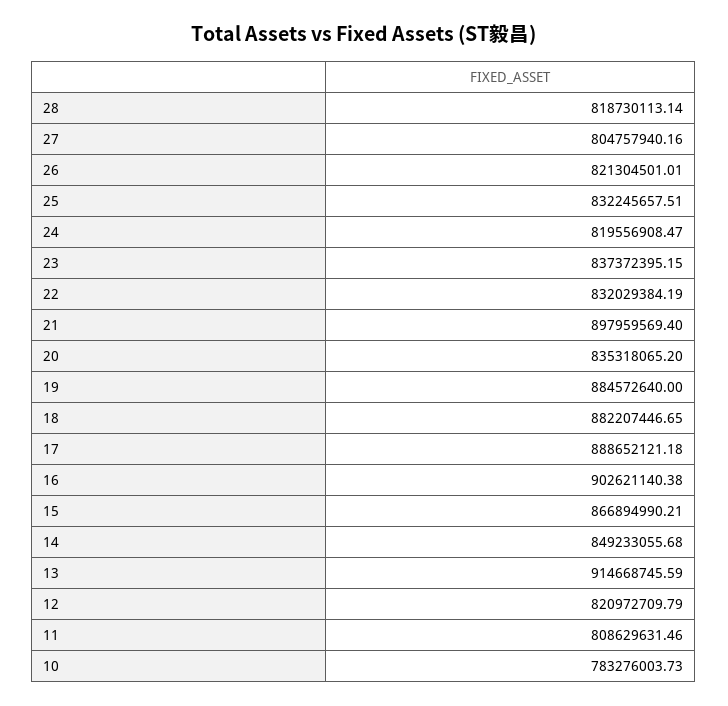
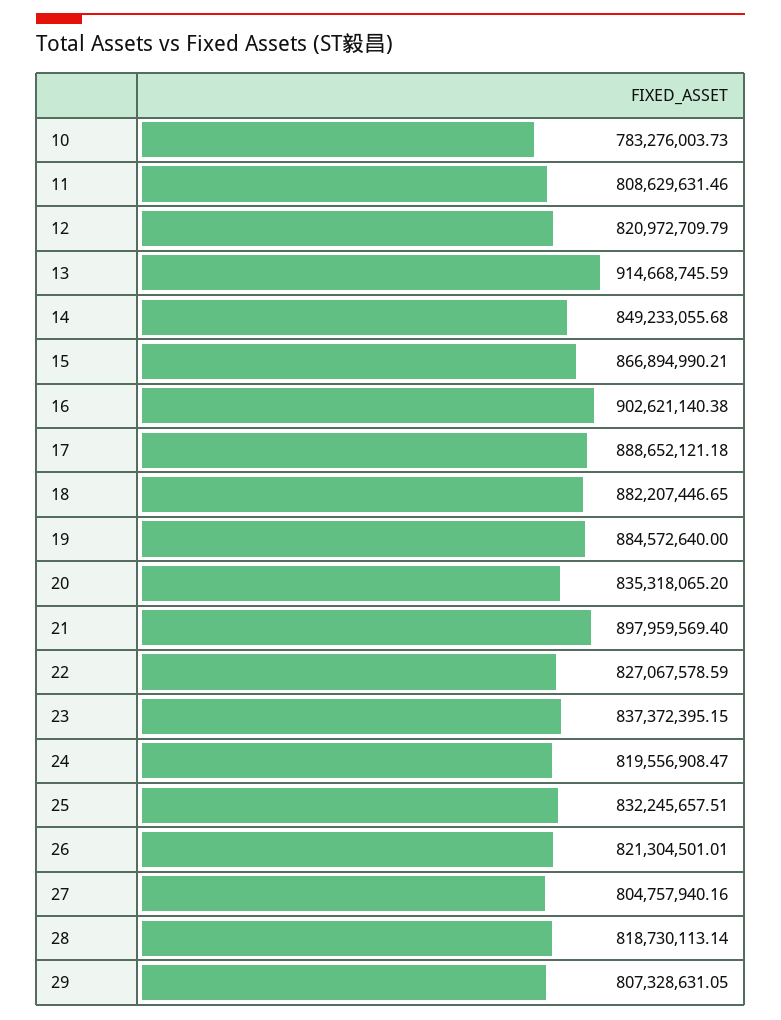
  {
    "28": 818730113.14,
    "27": 804757940.16,
    "26": 821304501.01,
    "25": 832245657.51,
    "24": 819556908.47,
    "23": 837372395.15,
-   "22": 832029384.19,
+   "22": 827067578.59,
    "21": 897959569.4,
    "20": 835318065.2,
    "19": 884572640,
    "18": 882207446.65,
    "17": 888652121.18,
    "16": 902621140.38,
    "15": 866894990.21,
    "14": 849233055.68,
    "13": 914668745.59,
    "12": 820972709.79,
    "11": 808629631.46,
-   "10": 783276003.73
+   "10": 783276003.73,
+   "29": 807328631.05
  }

